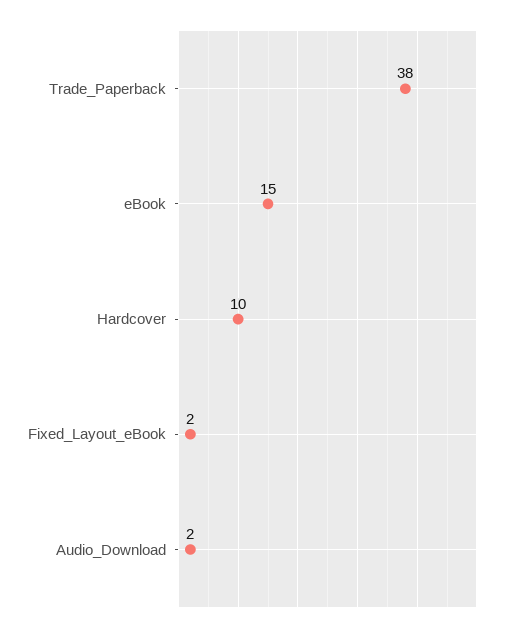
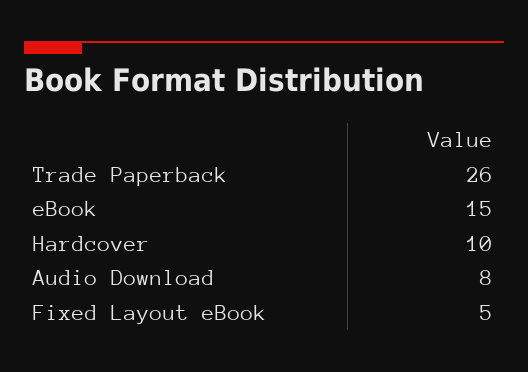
  {
-   "Trade_Paperback": 38,
+   "Trade_Paperback": 26,
    "eBook": 15,
    "Hardcover": 10,
-   "Fixed_Layout_eBook": 2,
+   "Fixed_Layout_eBook": 5,
-   "Audio_Download": 2
+   "Audio_Download": 8
  }

